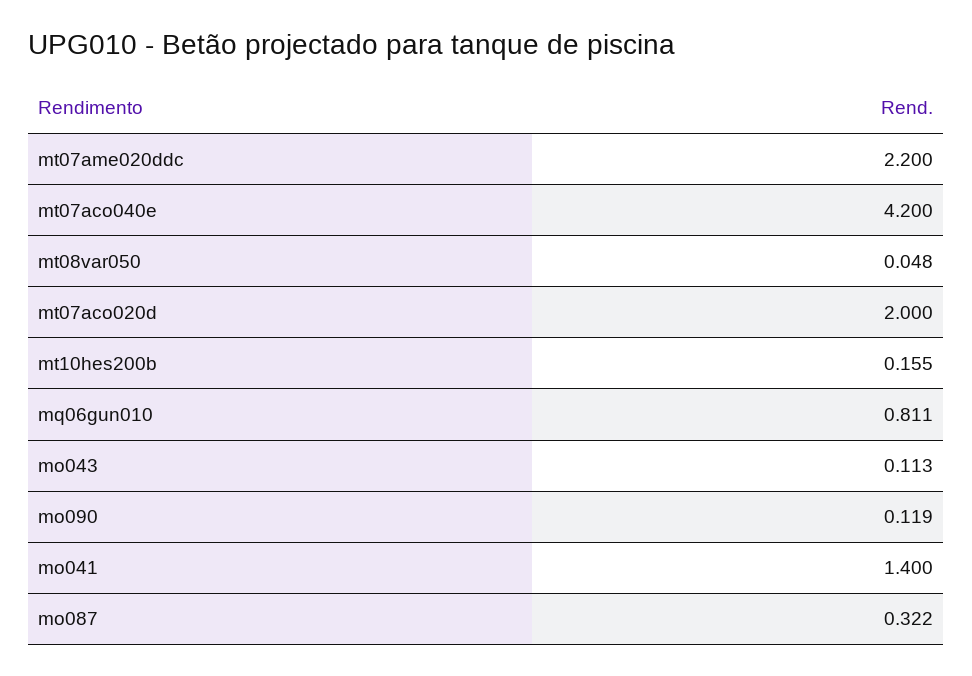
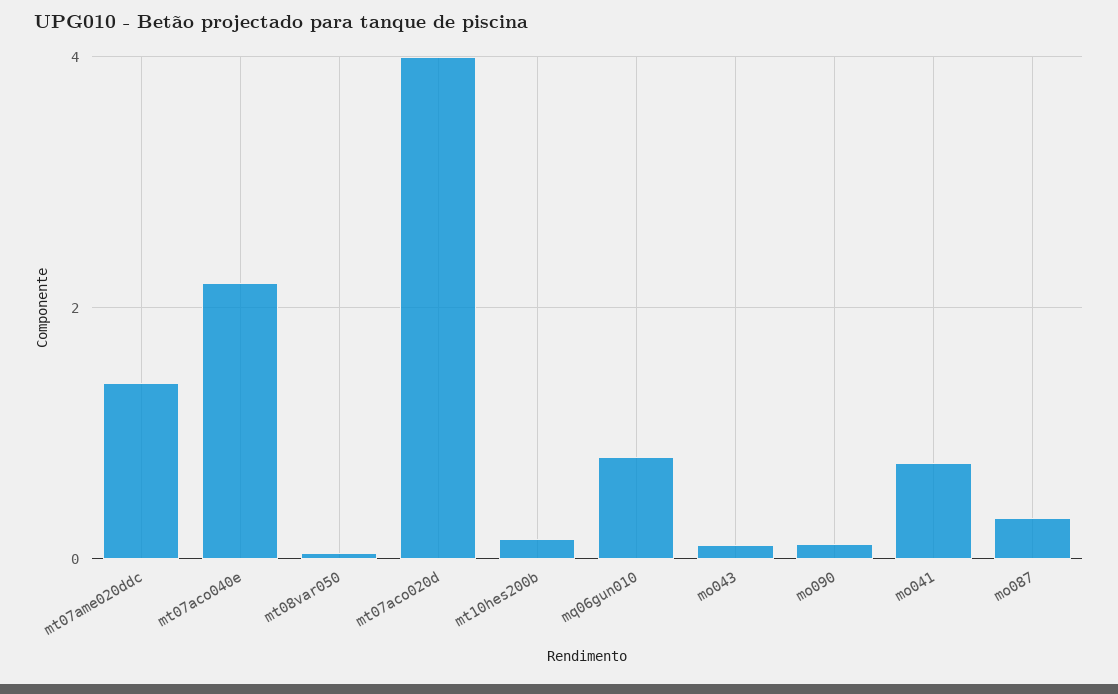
  {
-   "mt07ame020ddc": 2.2,
+   "mt07ame020ddc": 1.4,
-   "mt07aco040e": 4.2,
+   "mt07aco040e": 2.2,
    "mt08var050": 0.048,
-   "mt07aco020d": 2,
+   "mt07aco020d": 4,
    "mt10hes200b": 0.155,
    "mq06gun010": 0.811,
    "mo043": 0.113,
    "mo090": 0.119,
-   "mo041": 1.4,
+   "mo041": 0.8,
    "mo087": 0.322
  }

